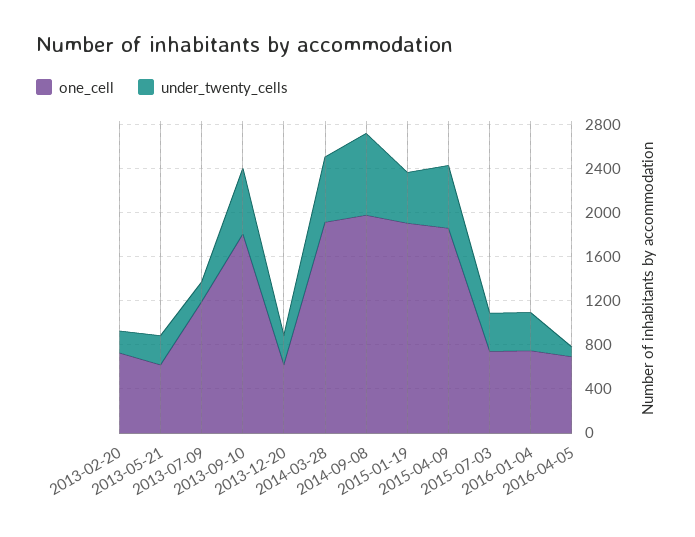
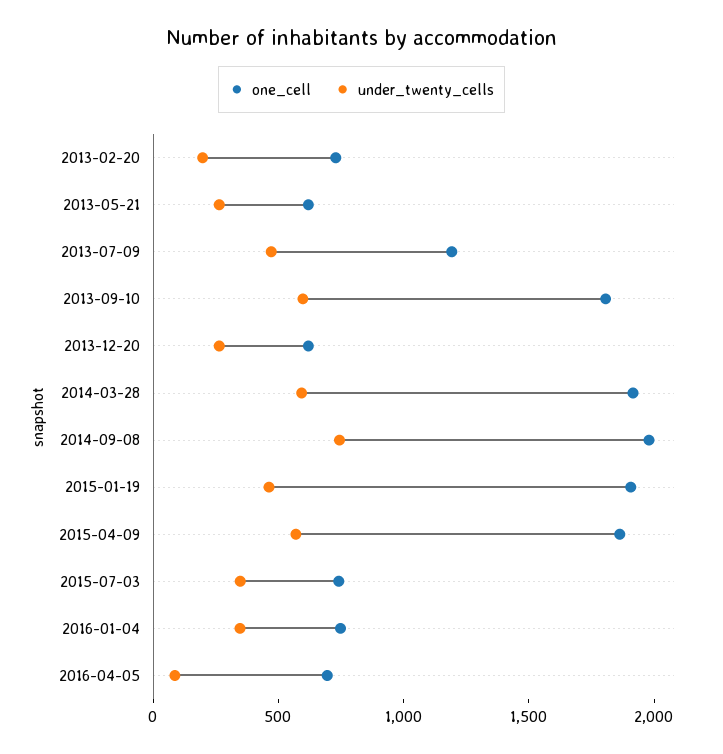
  {
    "one_cell": {
      "2013-02-20": 700,
      "2013-05-21": 600,
      "2013-07-09": 1200,
      "2013-09-10": 1800,
      "2013-12-20": 600,
      "2014-03-28": 1900,
      "2014-09-08": 2000,
      "2015-01-19": 1900,
      "2015-04-09": 1900,
      "2015-07-03": 700,
      "2016-01-04": 700,
      "2016-04-05": 700
    },
    "under_twenty_cells": {
      "2013-02-20": 200,
      "2013-05-21": 300,
-     "2013-07-09": 200,
+     "2013-07-09": 500,
      "2013-09-10": 600,
      "2013-12-20": 300,
      "2014-03-28": 600,
      "2014-09-08": 700,
      "2015-01-19": 500,
      "2015-04-09": 600,
      "2015-07-03": 300,
      "2016-01-04": 300,
      "2016-04-05": 100
    }
  }

